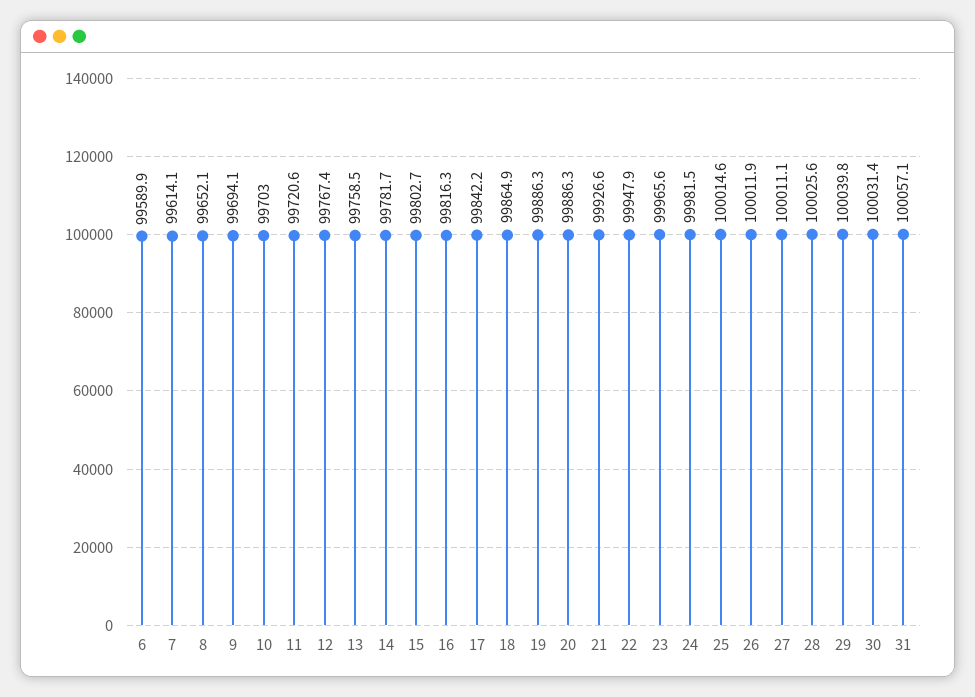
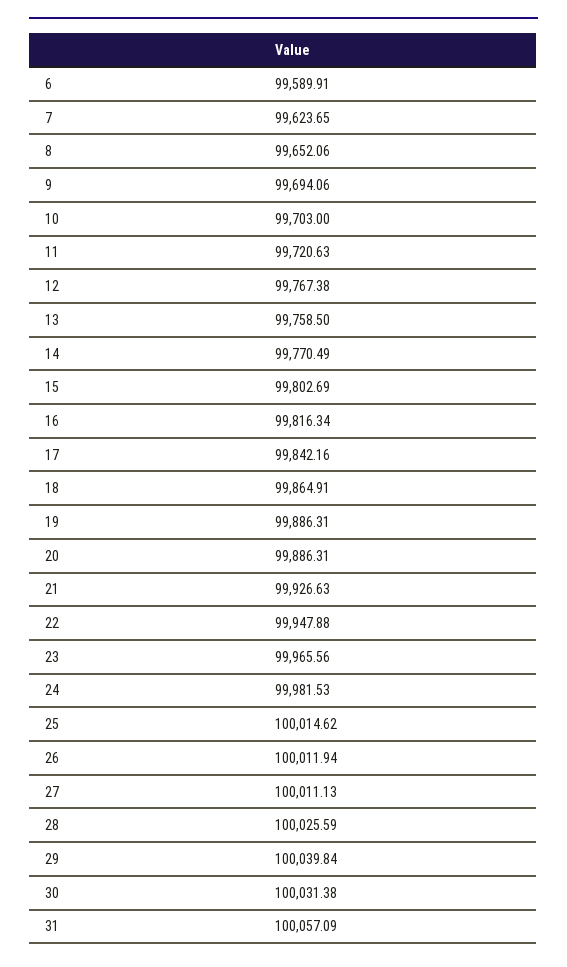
  {
    "6": 99589.91,
-   "7": 99614.1,
+   "7": 99623.65,
    "8": 99652.06,
    "9": 99694.06,
    "10": 99703,
    "11": 99720.63,
    "12": 99767.38,
    "13": 99758.5,
-   "14": 99781.7,
+   "14": 99770.49,
    "15": 99802.69,
    "16": 99816.34,
    "17": 99842.16,
    "18": 99864.91,
    "19": 99886.31,
    "20": 99886.31,
    "21": 99926.63,
    "22": 99947.88,
    "23": 99965.56,
    "24": 99981.53,
    "25": 100014.62,
    "26": 100011.94,
    "27": 100011.13,
    "28": 100025.59,
    "29": 100039.84,
    "30": 100031.38,
    "31": 100057.09
  }

